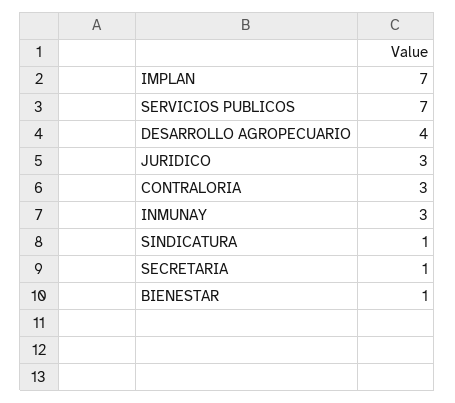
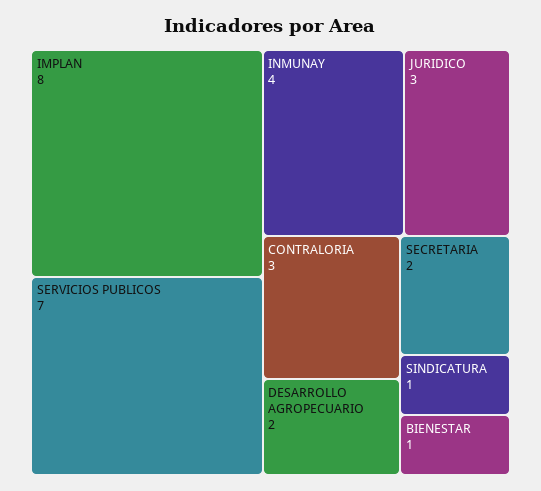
  {
-   "IMPLAN": 7,
+   "IMPLAN": 8,
    "SERVICIOS PUBLICOS": 7,
-   "DESARROLLO AGROPECUARIO": 4,
+   "DESARROLLO AGROPECUARIO": 2,
    "JURIDICO": 3,
    "CONTRALORIA": 3,
-   "INMUNAY": 3,
+   "INMUNAY": 4,
    "SINDICATURA": 1,
-   "SECRETARIA": 1,
+   "SECRETARIA": 2,
    "BIENESTAR": 1
  }

